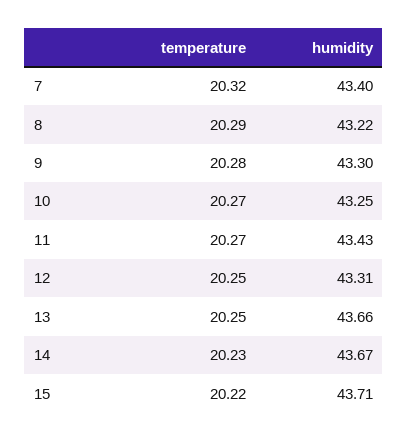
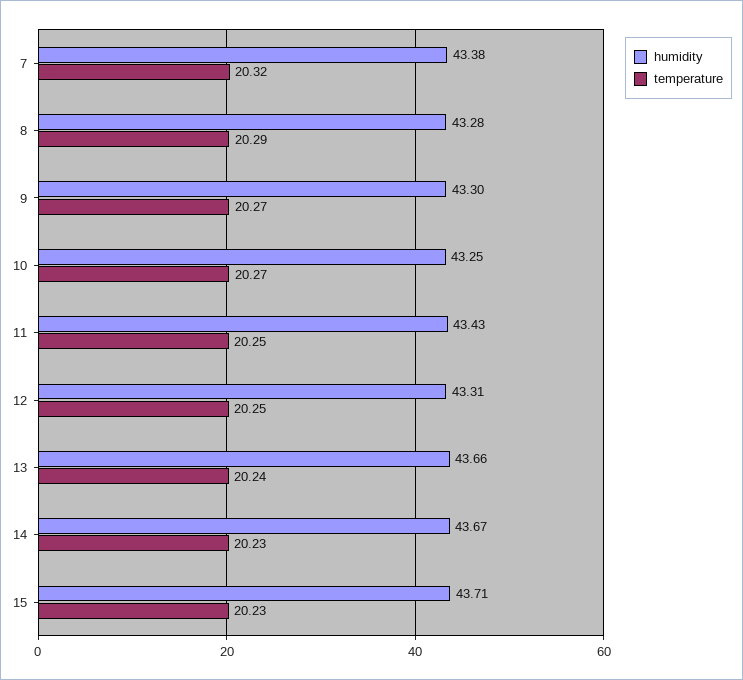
  {
    "temperature": {
      "7": 20.32,
      "8": 20.29,
-     "9": 20.28,
+     "9": 20.27,
      "10": 20.27,
-     "11": 20.27,
+     "11": 20.25,
      "12": 20.25,
-     "13": 20.25,
+     "13": 20.24,
      "14": 20.23,
-     "15": 20.22
+     "15": 20.23
    },
    "humidity": {
-     "7": 43.4,
+     "7": 43.38,
-     "8": 43.22,
+     "8": 43.28,
      "9": 43.3,
      "10": 43.25,
      "11": 43.43,
      "12": 43.31,
      "13": 43.66,
      "14": 43.67,
      "15": 43.71
    }
  }

